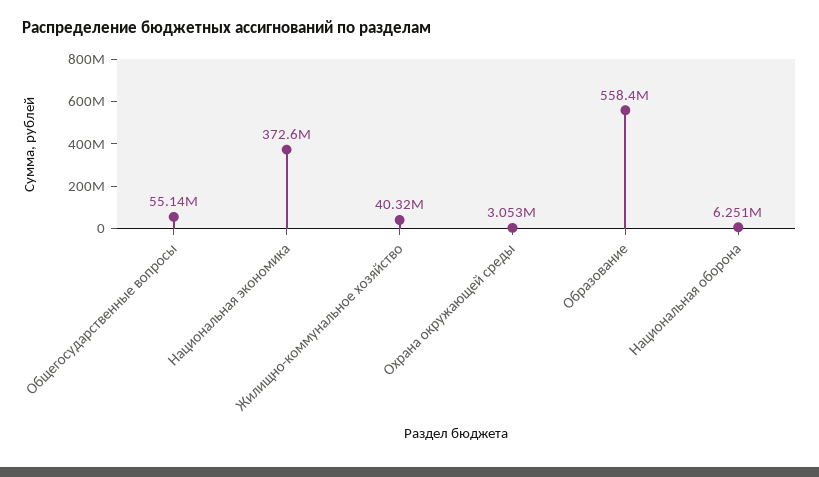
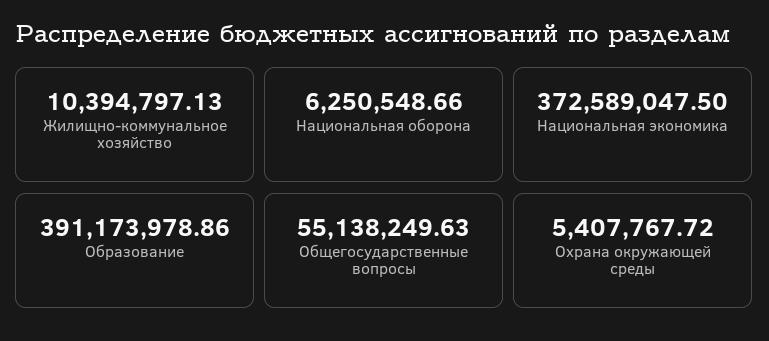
  {
    "Общегосударственные вопросы": 55138249.63,
    "Национальная экономика": 372589047.5,
-   "Жилищно-коммунальное хозяйство": 40320000,
+   "Жилищно-коммунальное хозяйство": 10394797.13,
-   "Охрана окружающей среды": 3053000,
+   "Охрана окружающей среды": 5407767.72,
-   "Образование": 558400000,
+   "Образование": 391173978.86,
    "Национальная оборона": 6250548.66
  }

